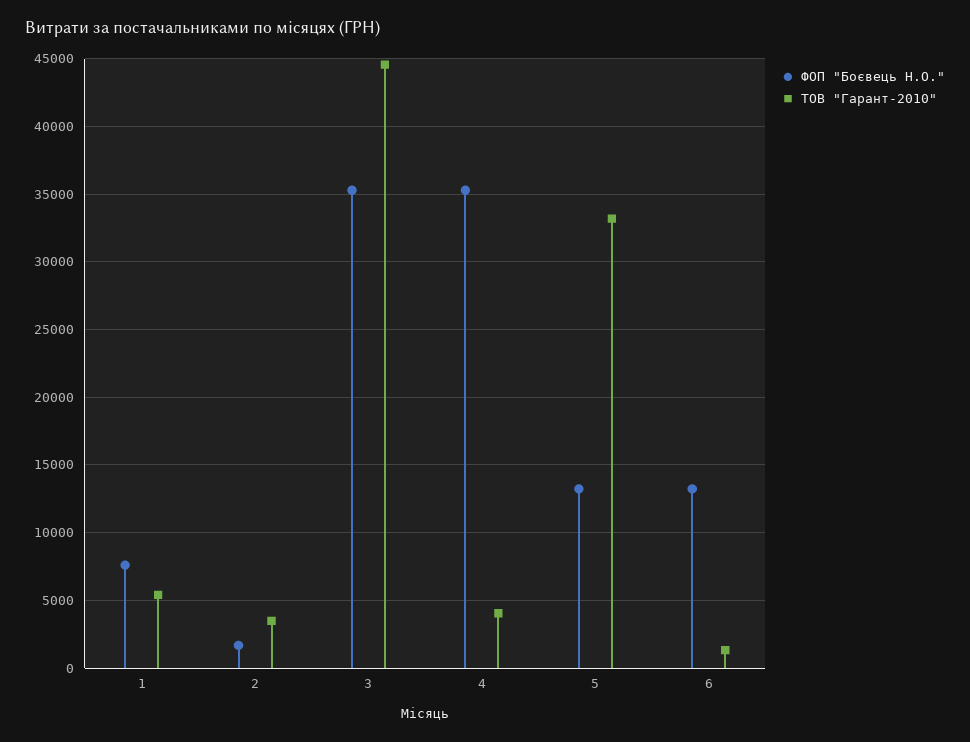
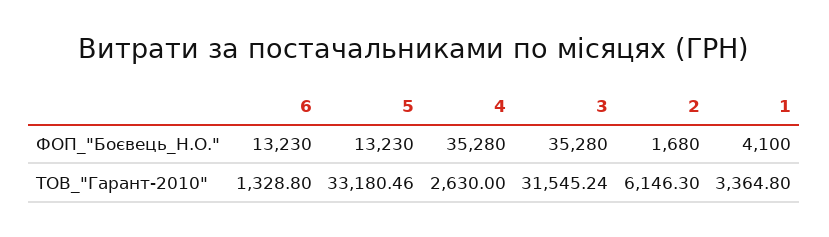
  {
    "ФОП \"Боєвець Н.О.\"": {
-     "1": 7500,
+     "1": 4100,
      "2": 1680,
      "3": 35280,
      "4": 35280,
      "5": 13230,
      "6": 13230
    },
    "ТОВ \"Гарант-2010\"": {
-     "1": 5500,
+     "1": 3364.8,
-     "2": 3500,
+     "2": 6146.3,
-     "3": 44500,
+     "3": 31545.24,
-     "4": 4000,
+     "4": 2630,
      "5": 33180.46,
      "6": 1328.8
    }
  }

